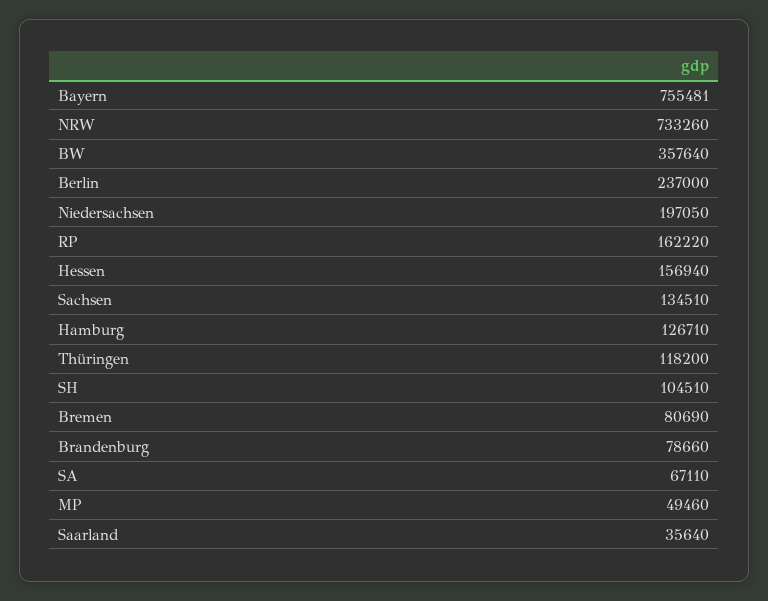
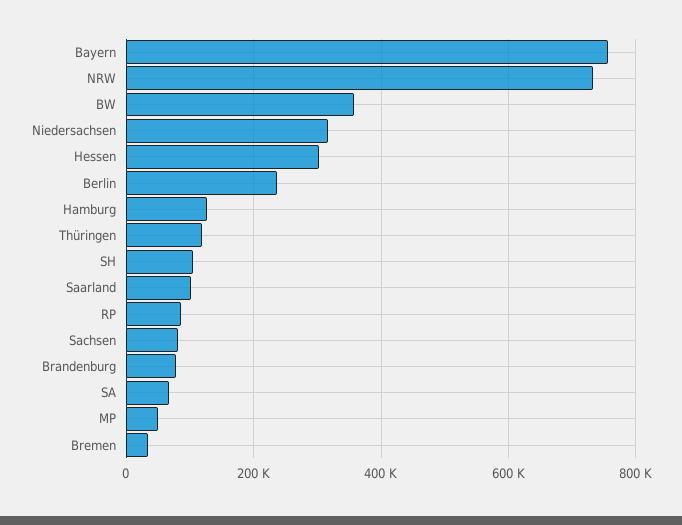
  {
    "Bayern": 755481,
    "NRW": 733260,
    "BW": 357640,
    "Berlin": 237000,
-   "Niedersachsen": 197050,
+   "Niedersachsen": 320000,
-   "RP": 162220,
+   "RP": 80000,
-   "Hessen": 156940,
+   "Hessen": 300000,
-   "Sachsen": 134510,
+   "Sachsen": 80000,
    "Hamburg": 126710,
    "Thüringen": 118200,
    "SH": 104510,
-   "Bremen": 80690,
+   "Bremen": 40000,
    "Brandenburg": 78660,
    "SA": 67110,
    "MP": 49460,
-   "Saarland": 35640
+   "Saarland": 100000
  }

